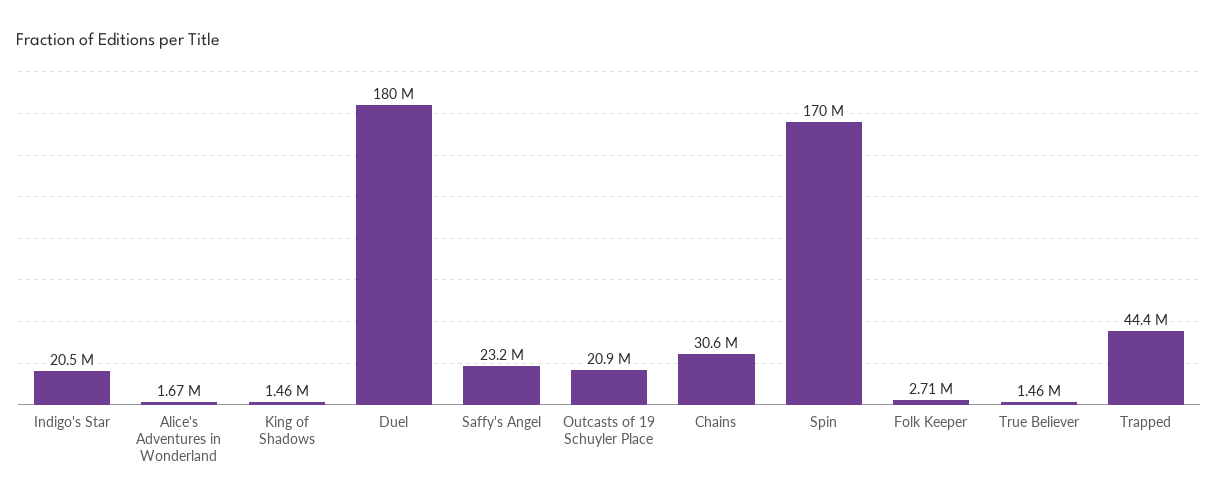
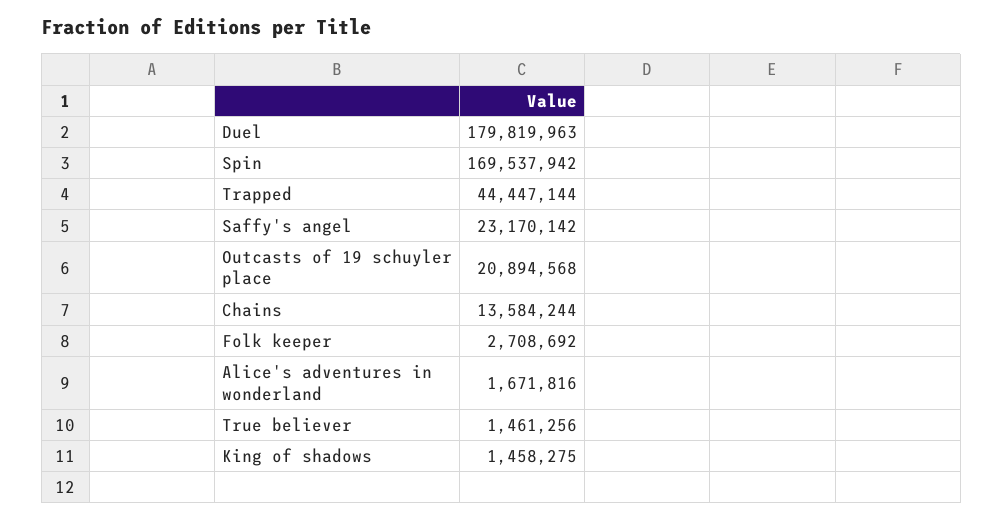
  {
-   "Indigo's Star": 20500000,
    "Alice's Adventures in Wonderland": 1671816,
    "King of Shadows": 1458275,
    "Duel": 179819963,
    "Saffy's Angel": 23170142,
    "Outcasts of 19 Schuyler Place": 20894568,
-   "Chains": 30600000,
+   "Chains": 13584244,
    "Spin": 169537942,
    "Folk Keeper": 2708692,
    "True Believer": 1461256,
    "Trapped": 44447144
  }

